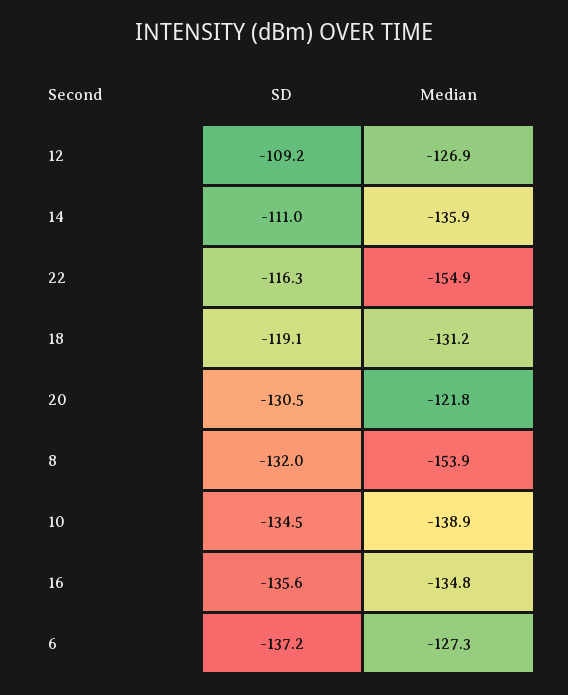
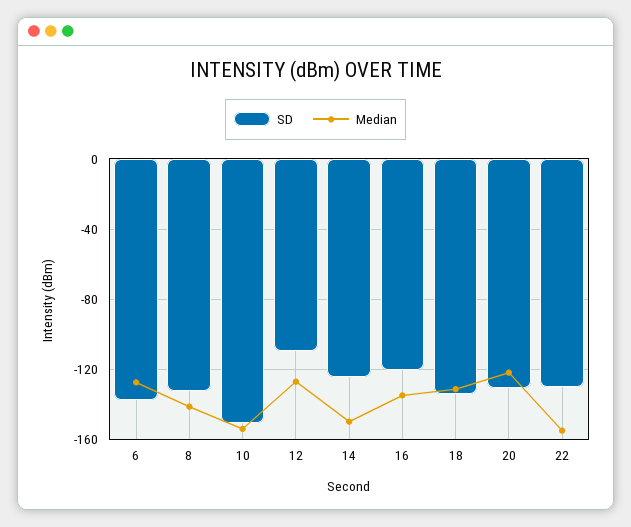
  {
    "SD": {
      "12": -109.2,
-     "14": -111,
+     "14": -125,
-     "22": -116.3,
+     "22": -130,
-     "18": -119.1,
+     "18": -135,
      "20": -130.5,
      "8": -132,
-     "10": -134.5,
+     "10": -150,
-     "16": -135.6,
+     "16": -120,
      "6": -137.2
    },
    "Median": {
      "12": -126.9,
-     "14": -135.9,
+     "14": -150,
      "22": -154.9,
      "18": -131.2,
      "20": -121.8,
-     "8": -153.9,
+     "8": -140,
-     "10": -138.9,
+     "10": -155,
      "16": -134.8,
      "6": -127.3
    }
  }

